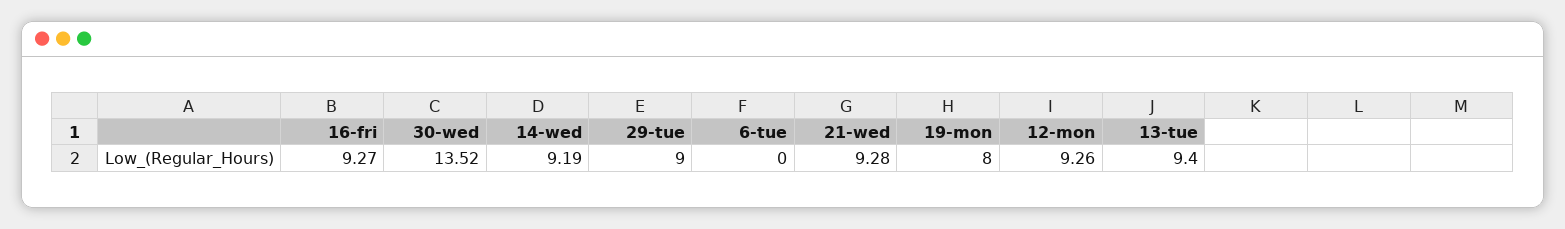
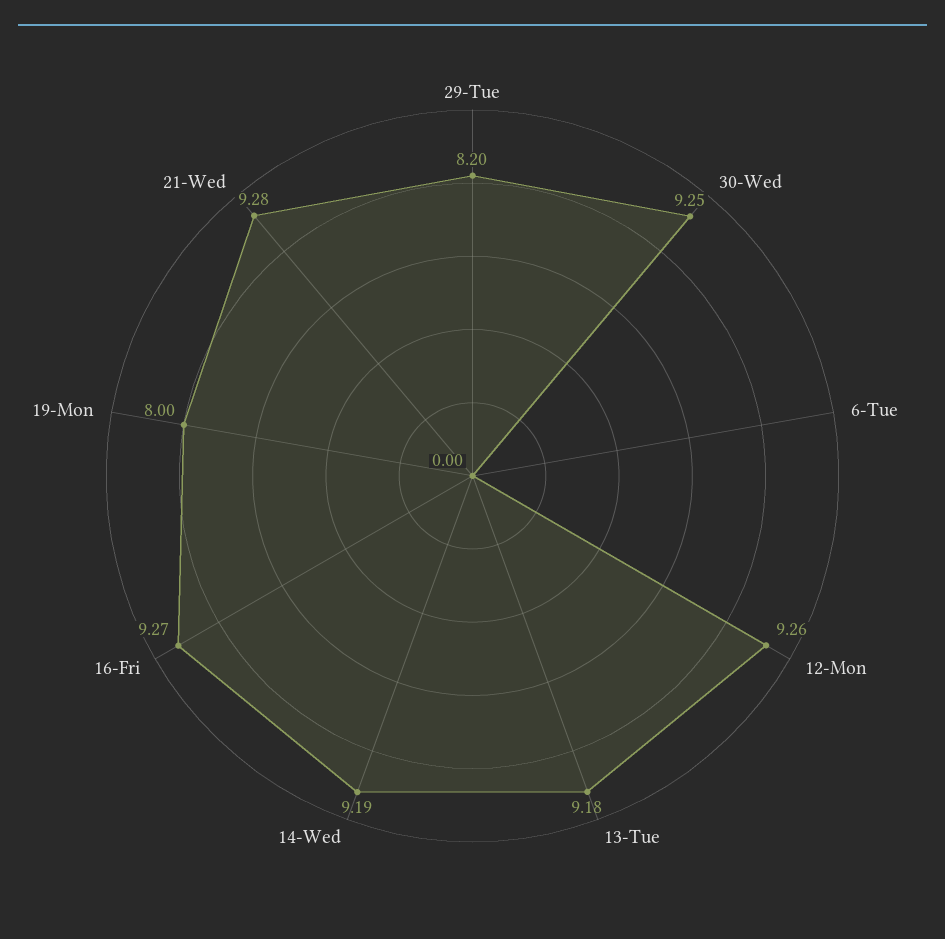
  {
    "16-fri": 9.27,
-   "30-wed": 13.52,
+   "30-wed": 9.25,
    "14-wed": 9.19,
-   "29-tue": 9,
+   "29-tue": 8.2,
    "6-tue": 0,
    "21-wed": 9.28,
    "19-mon": 8,
    "12-mon": 9.26,
-   "13-tue": 9.4
+   "13-tue": 9.18
  }

